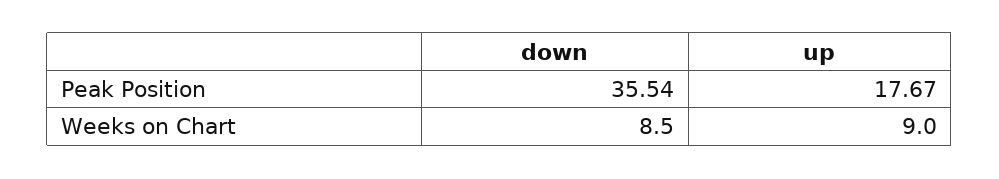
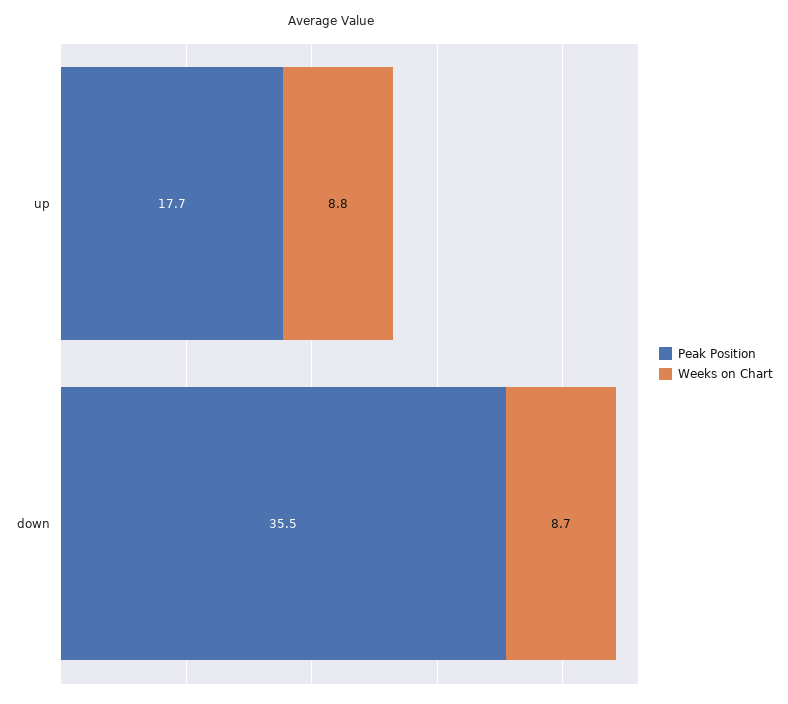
  {
    "Peak Position": {
      "down": 35.54,
      "up": 17.67
    },
    "Weeks on Chart": {
-     "down": 8.5,
+     "down": 8.7,
-     "up": 9
+     "up": 8.8
    }
  }

